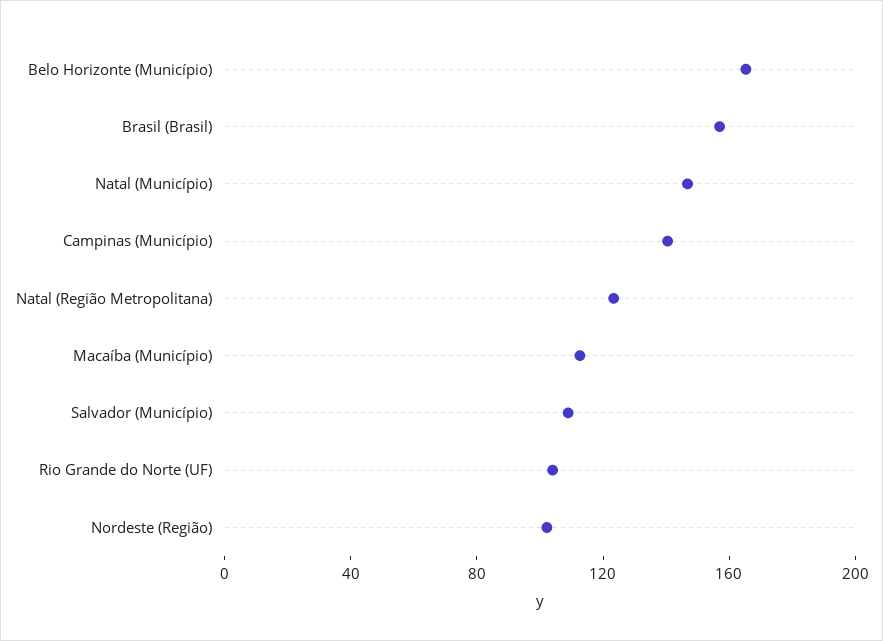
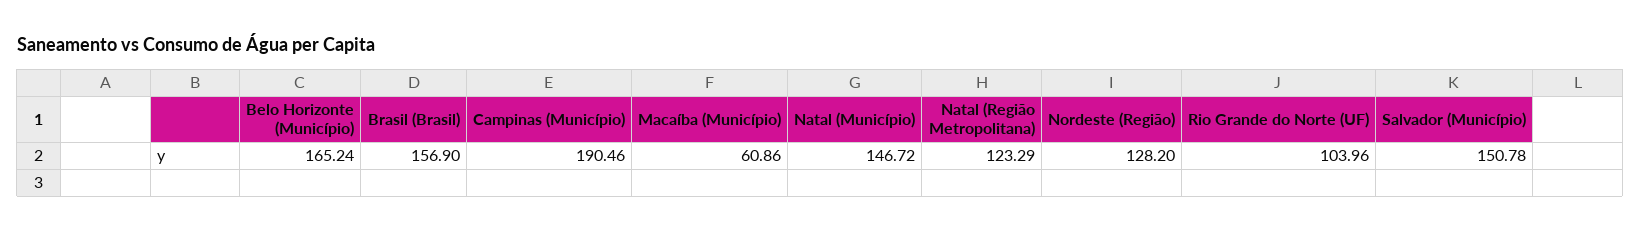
  {
    "Belo Horizonte (Município)": 165.24,
    "Brasil (Brasil)": 156.9,
    "Natal (Município)": 146.72,
-   "Campinas (Município)": 140,
+   "Campinas (Município)": 190.46,
    "Natal (Região Metropolitana)": 123.29,
-   "Macaíba (Município)": 110,
+   "Macaíba (Município)": 60.86,
-   "Salvador (Município)": 110,
+   "Salvador (Município)": 150.78,
    "Rio Grande do Norte (UF)": 103.96,
-   "Nordeste (Região)": 100
+   "Nordeste (Região)": 128.2
  }

